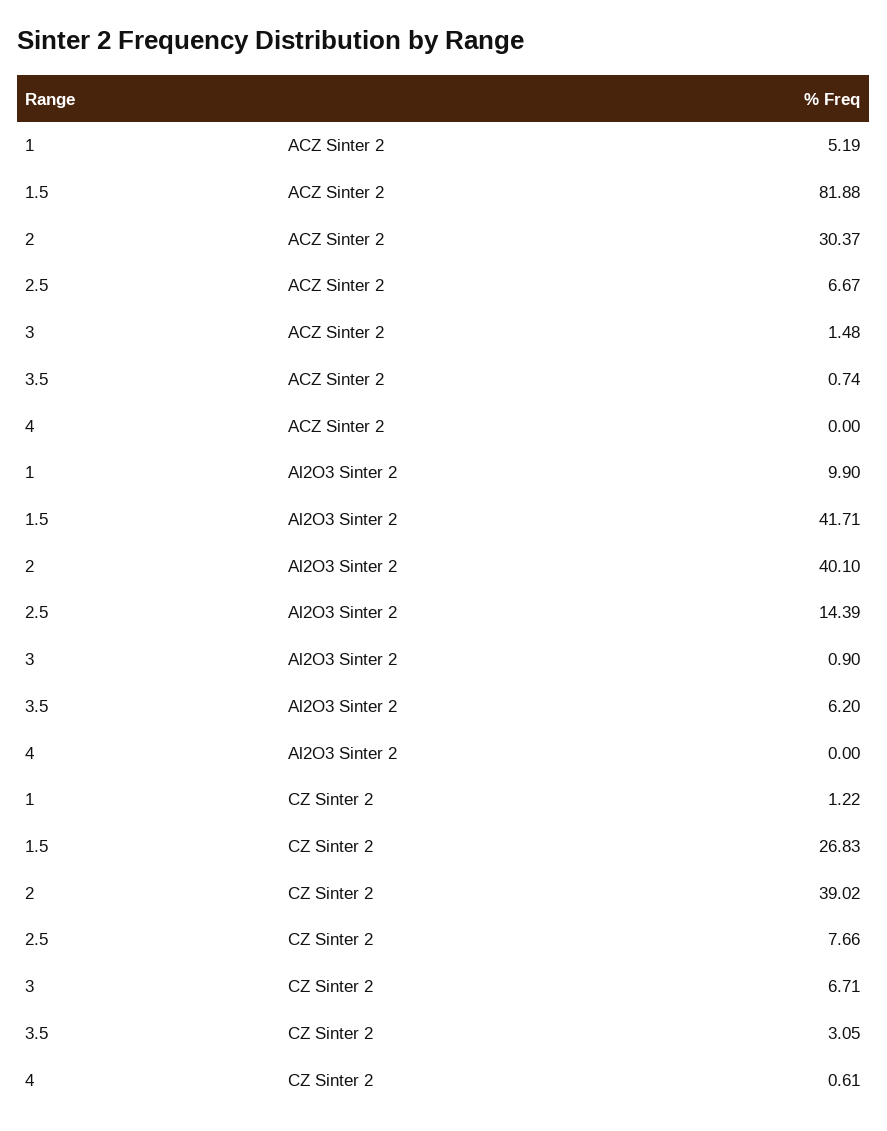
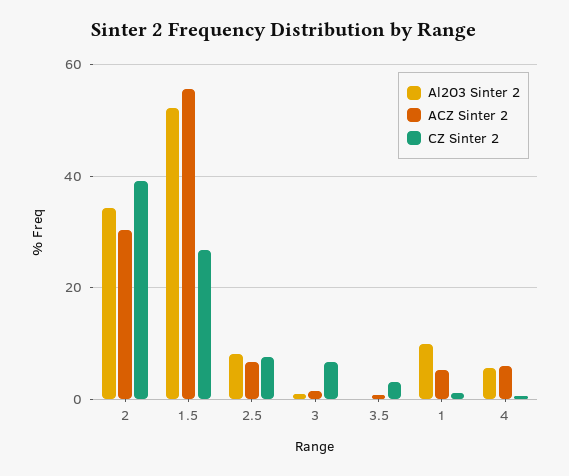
  {
    "ACZ Sinter 2": {
      "1": 5.19,
-     "1.5": 81.88,
+     "1.5": 56,
      "2": 30.37,
      "2.5": 6.67,
      "3": 1.48,
      "3.5": 0.74,
-     "4": 0
+     "4": 6
    },
    "Al2O3 Sinter 2": {
      "1": 9.9,
-     "1.5": 41.71,
+     "1.5": 52,
-     "2": 40.1,
+     "2": 34,
-     "2.5": 14.39,
+     "2.5": 8,
      "3": 0.9,
-     "3.5": 6.2,
+     "3.5": 0,
-     "4": 0
+     "4": 6
    },
    "CZ Sinter 2": {
      "1": 1.22,
      "1.5": 26.83,
      "2": 39.02,
      "2.5": 7.66,
      "3": 6.71,
      "3.5": 3.05,
      "4": 0.61
    }
  }

